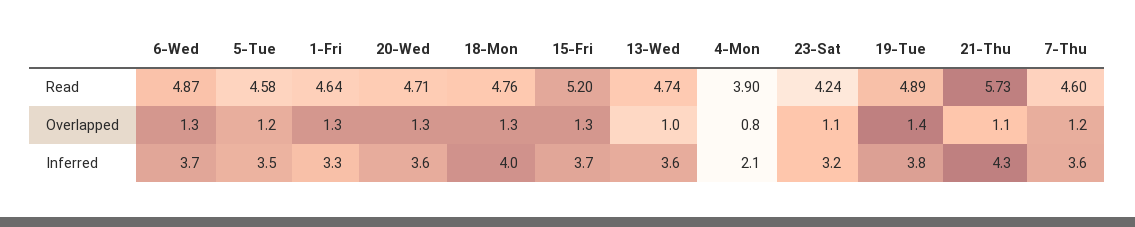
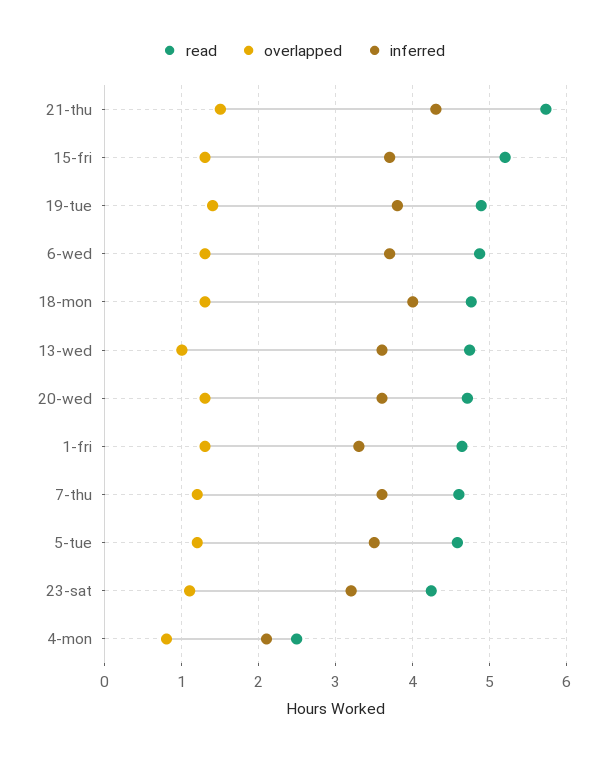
  {
    "Read": {
      "6-Wed": 4.87,
      "5-Tue": 4.58,
      "1-Fri": 4.64,
      "20-Wed": 4.71,
      "18-Mon": 4.76,
      "15-Fri": 5.2,
      "13-Wed": 4.74,
-     "4-Mon": 3.9,
+     "4-Mon": 2.5,
      "23-Sat": 4.24,
      "19-Tue": 4.89,
      "21-Thu": 5.73,
      "7-Thu": 4.6
    },
    "Overlapped": {
      "6-Wed": 1.3,
      "5-Tue": 1.2,
      "1-Fri": 1.3,
      "20-Wed": 1.3,
      "18-Mon": 1.3,
      "15-Fri": 1.3,
      "13-Wed": 1,
      "4-Mon": 0.8,
      "23-Sat": 1.1,
      "19-Tue": 1.4,
-     "21-Thu": 1.1,
+     "21-Thu": 1.5,
      "7-Thu": 1.2
    },
    "Inferred": {
      "6-Wed": 3.7,
      "5-Tue": 3.5,
      "1-Fri": 3.3,
      "20-Wed": 3.6,
      "18-Mon": 4,
      "15-Fri": 3.7,
      "13-Wed": 3.6,
      "4-Mon": 2.1,
      "23-Sat": 3.2,
      "19-Tue": 3.8,
      "21-Thu": 4.3,
      "7-Thu": 3.6
    }
  }

